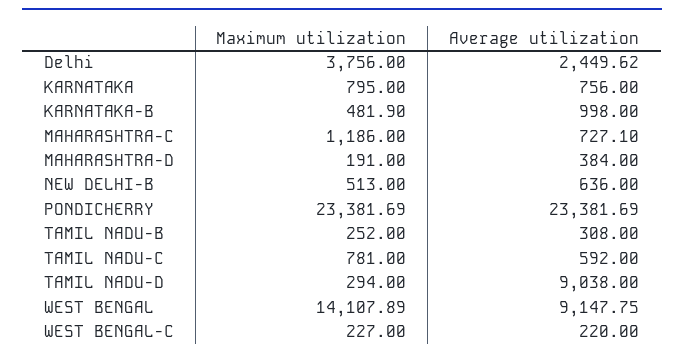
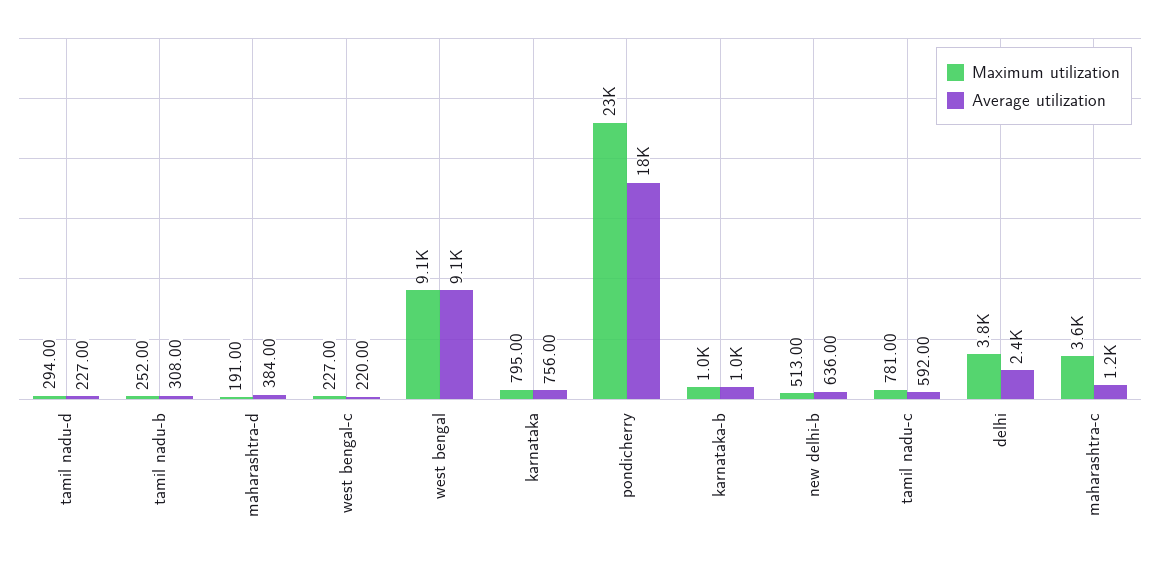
  {
    "Maximum utilization": {
      "Delhi": 3756,
      "KARNATAKA": 795,
-     "KARNATAKA-B": 481.9,
+     "KARNATAKA-B": 1000,
-     "MAHARASHTRA-C": 1186,
+     "MAHARASHTRA-C": 3600,
      "MAHARASHTRA-D": 191,
      "NEW DELHI-B": 513,
      "PONDICHERRY": 23381.69,
      "TAMIL NADU-B": 252,
      "TAMIL NADU-C": 781,
      "TAMIL NADU-D": 294,
-     "WEST BENGAL": 14107.89,
+     "WEST BENGAL": 9100,
      "WEST BENGAL-C": 227
    },
    "Average utilization": {
      "Delhi": 2449.62,
      "KARNATAKA": 756,
      "KARNATAKA-B": 998,
-     "MAHARASHTRA-C": 727.1,
+     "MAHARASHTRA-C": 1200,
      "MAHARASHTRA-D": 384,
      "NEW DELHI-B": 636,
-     "PONDICHERRY": 23381.69,
+     "PONDICHERRY": 18000,
      "TAMIL NADU-B": 308,
      "TAMIL NADU-C": 592,
-     "TAMIL NADU-D": 9038,
+     "TAMIL NADU-D": 227,
      "WEST BENGAL": 9147.75,
      "WEST BENGAL-C": 220
    }
  }

